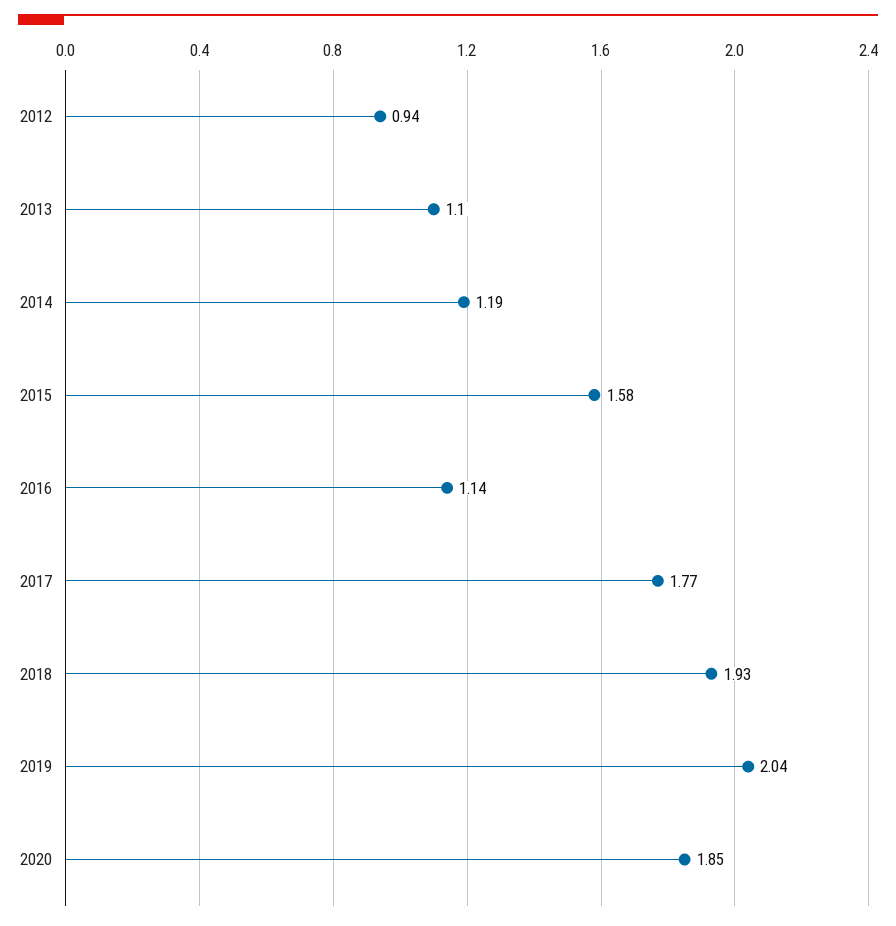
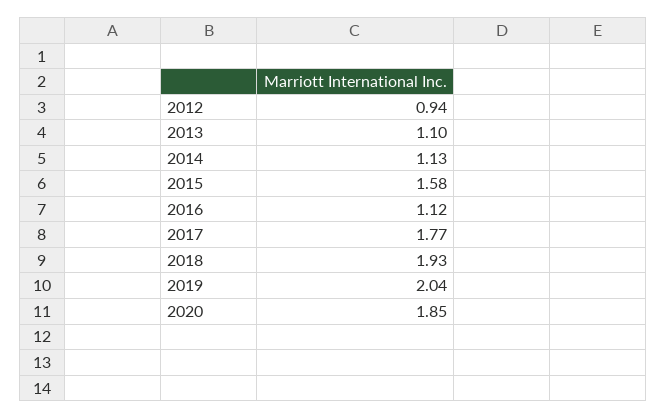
  {
    "2012": 0.94,
    "2013": 1.1,
-   "2014": 1.19,
+   "2014": 1.13,
    "2015": 1.58,
-   "2016": 1.14,
+   "2016": 1.12,
    "2017": 1.77,
    "2018": 1.93,
    "2019": 2.04,
    "2020": 1.85
  }

